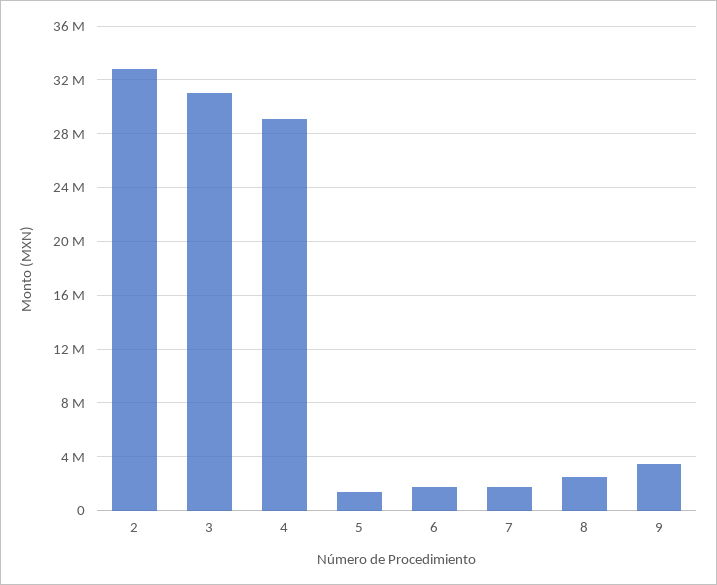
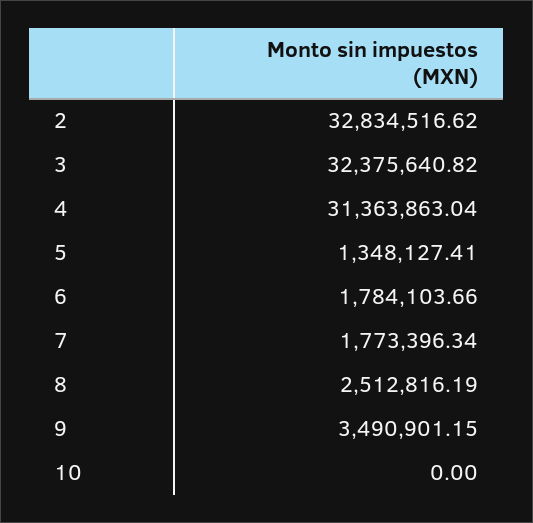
  {
    "2": 32834516.62,
-   "3": 31000000,
+   "3": 32375640.82,
-   "4": 29000000,
+   "4": 31363863.04,
    "5": 1348127.41,
    "6": 1784103.66,
    "7": 1773396.34,
    "8": 2512816.19,
-   "9": 3490901.15
+   "9": 3490901.15,
+   "10": 0
  }

